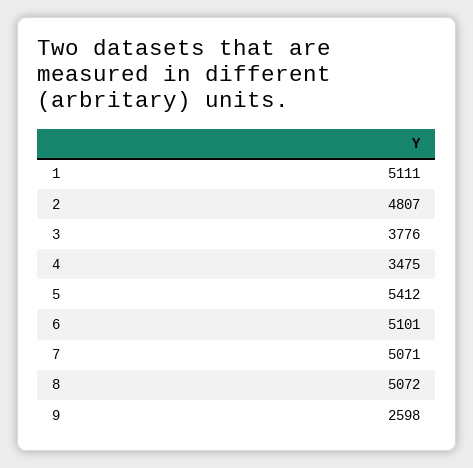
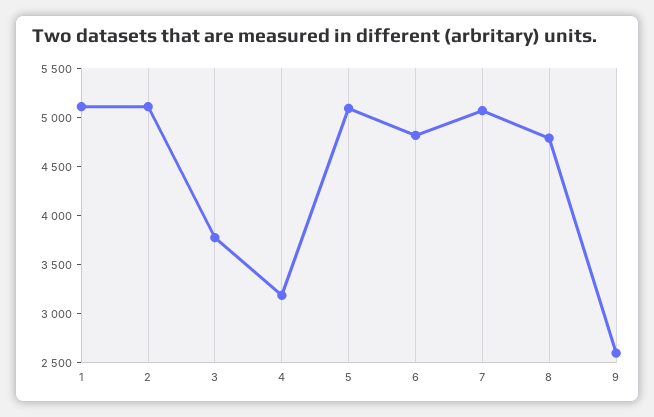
  {
    "1": 5111,
-   "2": 4807,
+   "2": 5100,
    "3": 3776,
-   "4": 3475,
+   "4": 3200,
-   "5": 5412,
+   "5": 5100,
-   "6": 5101,
+   "6": 4800,
    "7": 5071,
-   "8": 5072,
+   "8": 4800,
    "9": 2598
  }

